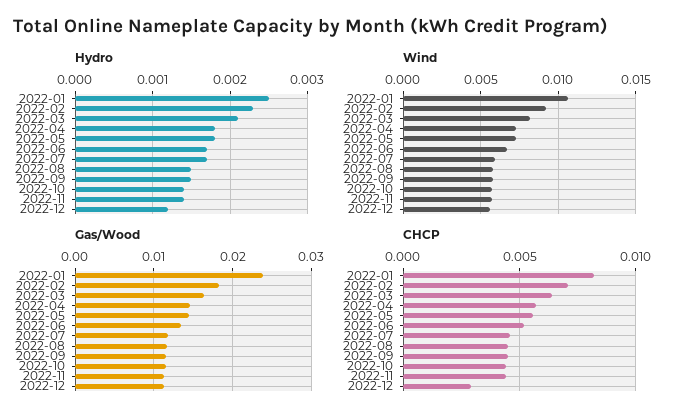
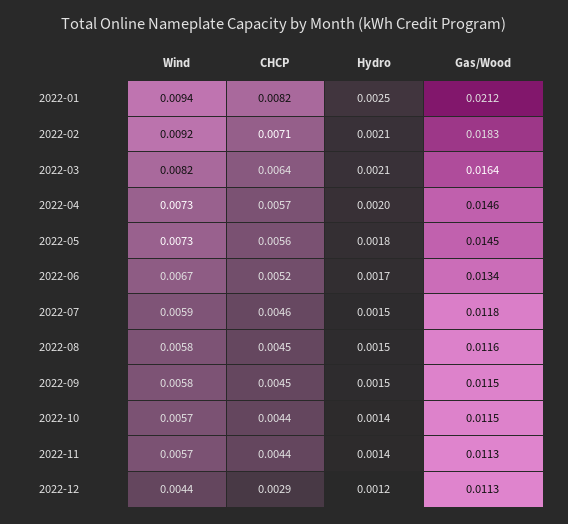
  {
    "Hydro": {
      "2022-01": 0.0025,
-     "2022-02": 0.0023,
+     "2022-02": 0.0021,
      "2022-03": 0.0021,
-     "2022-04": 0.0018,
+     "2022-04": 0.002,
      "2022-05": 0.0018,
      "2022-06": 0.0017,
-     "2022-07": 0.0017,
+     "2022-07": 0.0015,
      "2022-08": 0.0015,
      "2022-09": 0.0015,
      "2022-10": 0.0014,
      "2022-11": 0.0014,
      "2022-12": 0.0012
    },
    "Wind": {
-     "2022-01": 0.0105,
+     "2022-01": 0.0094,
      "2022-02": 0.0092,
      "2022-03": 0.0082,
      "2022-04": 0.0073,
      "2022-05": 0.0073,
      "2022-06": 0.0067,
      "2022-07": 0.0059,
      "2022-08": 0.0058,
      "2022-09": 0.0058,
      "2022-10": 0.0057,
      "2022-11": 0.0057,
-     "2022-12": 0.0055
+     "2022-12": 0.0044
    },
    "Gas/Wood": {
-     "2022-01": 0.024,
+     "2022-01": 0.0212,
      "2022-02": 0.0183,
      "2022-03": 0.0164,
      "2022-04": 0.0146,
      "2022-05": 0.0145,
      "2022-06": 0.0134,
      "2022-07": 0.0118,
      "2022-08": 0.0116,
      "2022-09": 0.0115,
      "2022-10": 0.0115,
      "2022-11": 0.0113,
      "2022-12": 0.0113
    },
    "CHCP": {
      "2022-01": 0.0082,
      "2022-02": 0.0071,
      "2022-03": 0.0064,
      "2022-04": 0.0057,
      "2022-05": 0.0056,
      "2022-06": 0.0052,
      "2022-07": 0.0046,
      "2022-08": 0.0045,
      "2022-09": 0.0045,
      "2022-10": 0.0044,
      "2022-11": 0.0044,
      "2022-12": 0.0029
    }
  }

